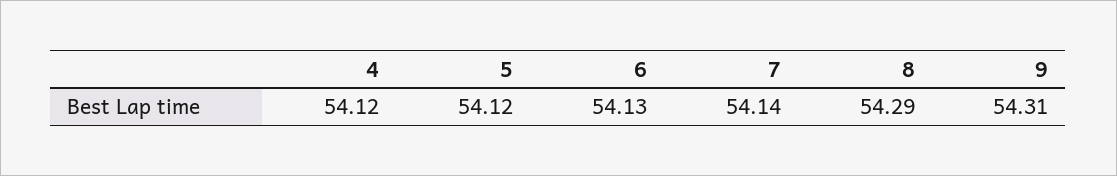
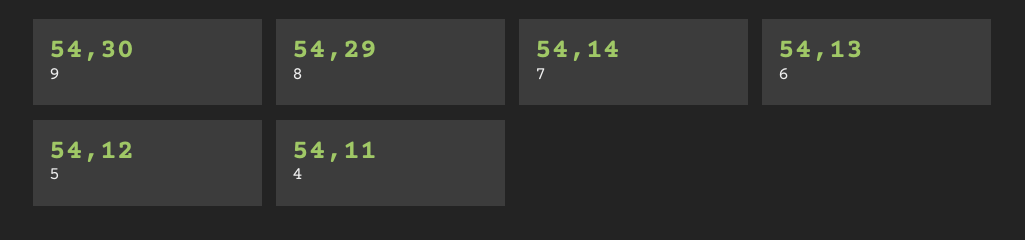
  {
-   "4": 54.12,
+   "4": 54.11,
    "5": 54.12,
    "6": 54.13,
    "7": 54.14,
    "8": 54.29,
-   "9": 54.31
+   "9": 54.3
  }

